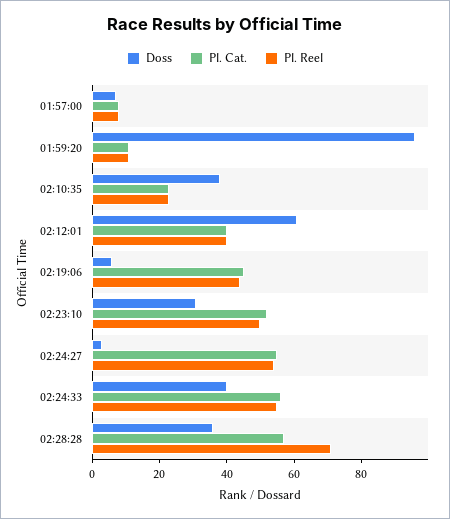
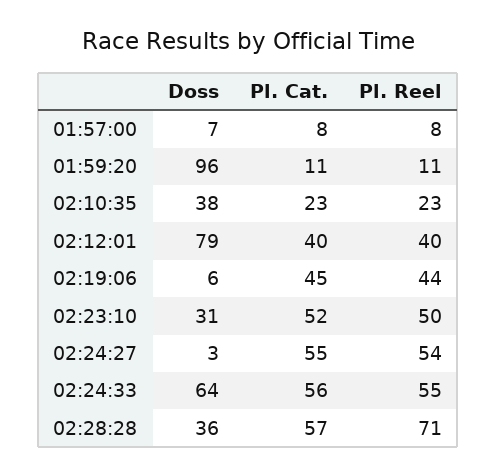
  {
    "Doss": {
      "01:57:00": 7,
      "01:59:20": 96,
      "02:10:35": 38,
-     "02:12:01": 60,
+     "02:12:01": 79,
      "02:19:06": 6,
      "02:23:10": 31,
      "02:24:27": 3,
-     "02:24:33": 40,
+     "02:24:33": 64,
      "02:28:28": 36
    },
    "Pl. Cat.": {
      "01:57:00": 8,
      "01:59:20": 11,
      "02:10:35": 23,
      "02:12:01": 40,
      "02:19:06": 45,
      "02:23:10": 52,
      "02:24:27": 55,
      "02:24:33": 56,
      "02:28:28": 57
    },
    "Pl. Reel": {
      "01:57:00": 8,
      "01:59:20": 11,
      "02:10:35": 23,
      "02:12:01": 40,
      "02:19:06": 44,
      "02:23:10": 50,
      "02:24:27": 54,
      "02:24:33": 55,
      "02:28:28": 71
    }
  }

